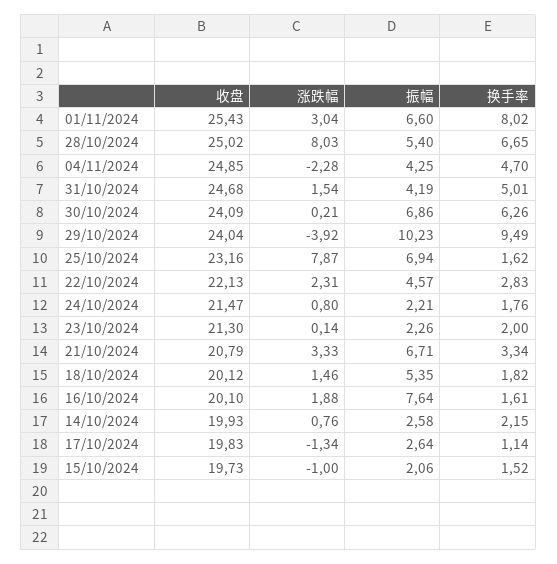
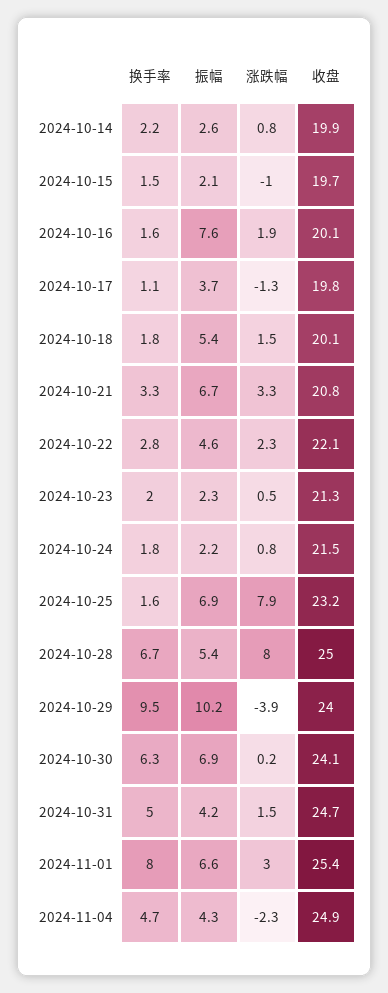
  {
    "收盘": {
      "01/11/2024": 25.43,
      "28/10/2024": 25.02,
      "04/11/2024": 24.85,
      "31/10/2024": 24.68,
      "30/10/2024": 24.09,
      "29/10/2024": 24.04,
      "25/10/2024": 23.16,
      "22/10/2024": 22.13,
      "24/10/2024": 21.47,
      "23/10/2024": 21.3,
      "21/10/2024": 20.79,
      "18/10/2024": 20.12,
      "16/10/2024": 20.1,
      "14/10/2024": 19.93,
      "17/10/2024": 19.83,
      "15/10/2024": 19.73
    },
    "涨跌幅": {
      "01/11/2024": 3.04,
      "28/10/2024": 8.03,
      "04/11/2024": -2.28,
      "31/10/2024": 1.54,
      "30/10/2024": 0.21,
      "29/10/2024": -3.92,
      "25/10/2024": 7.87,
      "22/10/2024": 2.31,
      "24/10/2024": 0.8,
-     "23/10/2024": 0.14,
+     "23/10/2024": 0.5,
      "21/10/2024": 3.33,
      "18/10/2024": 1.46,
      "16/10/2024": 1.88,
      "14/10/2024": 0.76,
      "17/10/2024": -1.34,
      "15/10/2024": -1
    },
    "振幅": {
      "01/11/2024": 6.6,
      "28/10/2024": 5.4,
      "04/11/2024": 4.25,
      "31/10/2024": 4.19,
      "30/10/2024": 6.86,
      "29/10/2024": 10.23,
      "25/10/2024": 6.94,
      "22/10/2024": 4.57,
      "24/10/2024": 2.21,
      "23/10/2024": 2.26,
      "21/10/2024": 6.71,
      "18/10/2024": 5.35,
      "16/10/2024": 7.64,
      "14/10/2024": 2.58,
-     "17/10/2024": 2.64,
+     "17/10/2024": 3.7,
      "15/10/2024": 2.06
    },
    "换手率": {
      "01/11/2024": 8.02,
      "28/10/2024": 6.65,
      "04/11/2024": 4.7,
      "31/10/2024": 5.01,
      "30/10/2024": 6.26,
      "29/10/2024": 9.49,
      "25/10/2024": 1.62,
      "22/10/2024": 2.83,
      "24/10/2024": 1.76,
      "23/10/2024": 2,
      "21/10/2024": 3.34,
      "18/10/2024": 1.82,
      "16/10/2024": 1.61,
      "14/10/2024": 2.15,
      "17/10/2024": 1.14,
      "15/10/2024": 1.52
    }
  }

